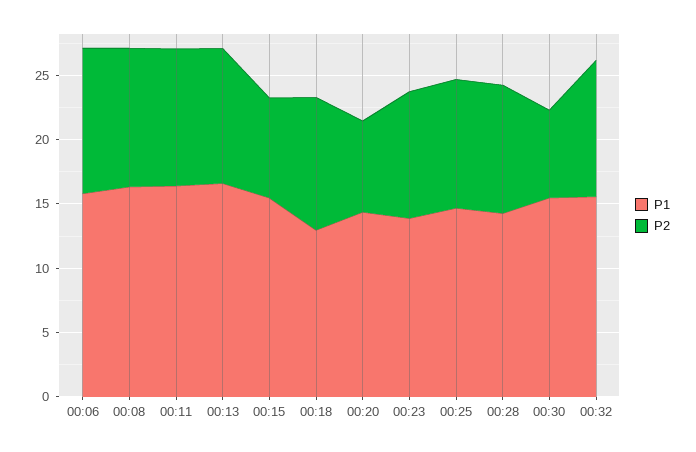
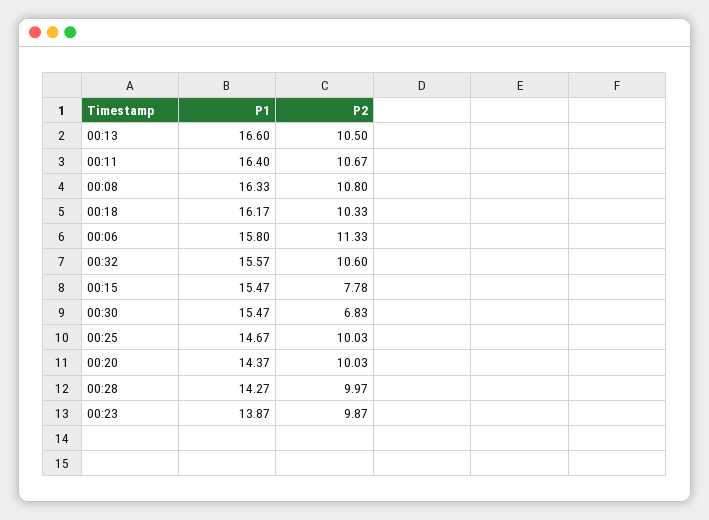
  {
    "P1": {
      "00:06": 15.8,
      "00:08": 16.33,
      "00:11": 16.4,
      "00:13": 16.6,
      "00:15": 15.47,
-     "00:18": 13,
+     "00:18": 16.17,
      "00:20": 14.37,
      "00:23": 13.87,
      "00:25": 14.67,
      "00:28": 14.27,
      "00:30": 15.47,
      "00:32": 15.57
    },
    "P2": {
      "00:06": 11.33,
      "00:08": 10.8,
      "00:11": 10.67,
      "00:13": 10.5,
      "00:15": 7.78,
      "00:18": 10.33,
-     "00:20": 7,
+     "00:20": 10.03,
      "00:23": 9.87,
      "00:25": 10.03,
      "00:28": 9.97,
      "00:30": 6.83,
      "00:32": 10.6
    }
  }

